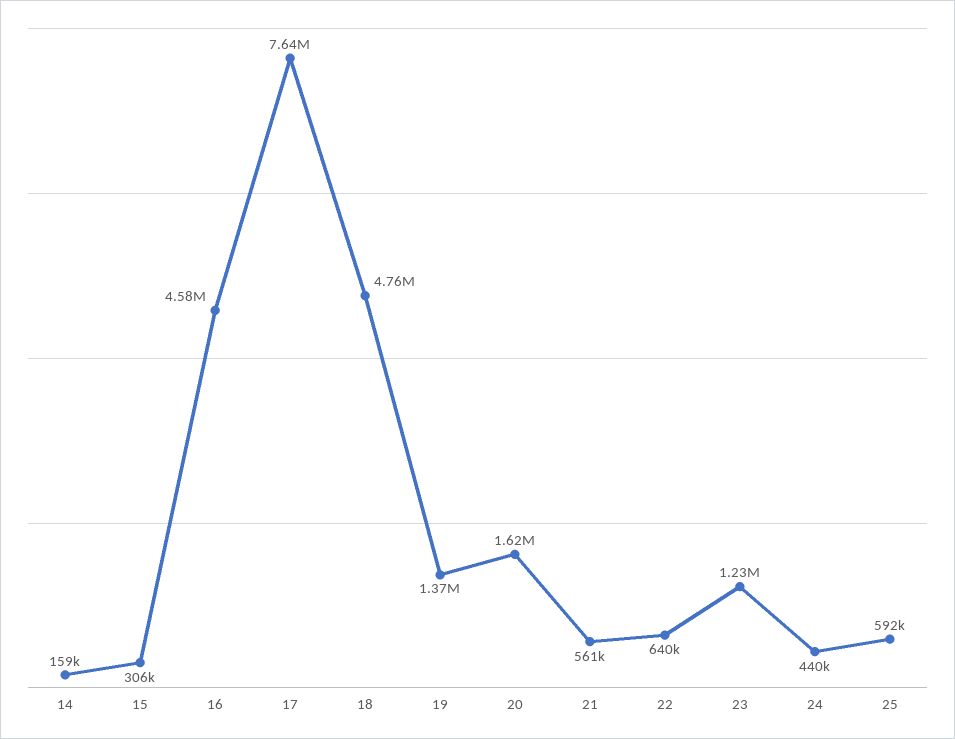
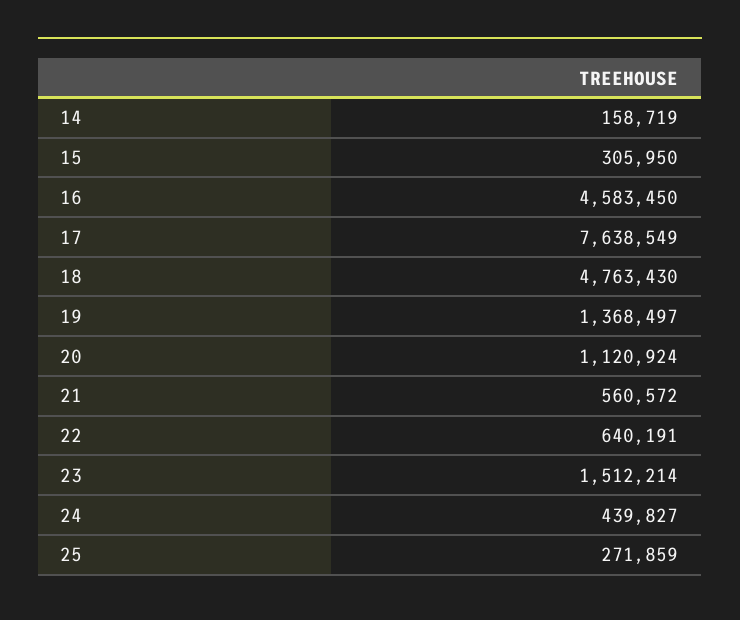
  {
    "14": 158719,
    "15": 305950,
    "16": 4583450,
    "17": 7638549,
    "18": 4763430,
    "19": 1368497,
-   "20": 1620000,
+   "20": 1120924,
    "21": 560572,
    "22": 640191,
-   "23": 1230000,
+   "23": 1512214,
    "24": 439827,
-   "25": 592000
+   "25": 271859
  }

